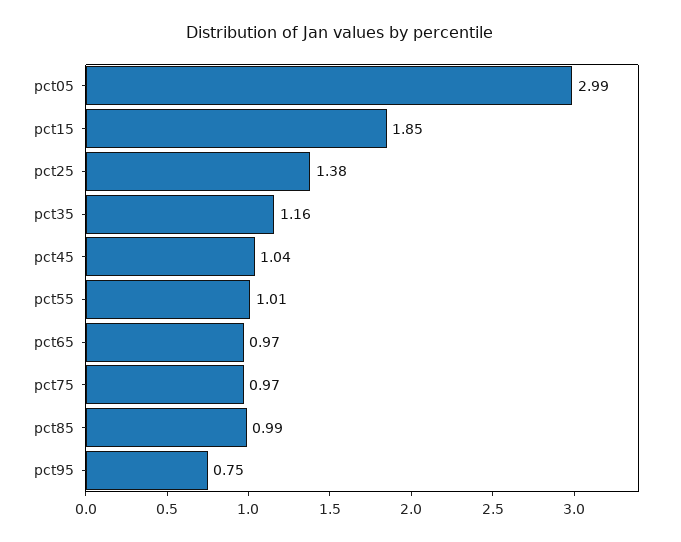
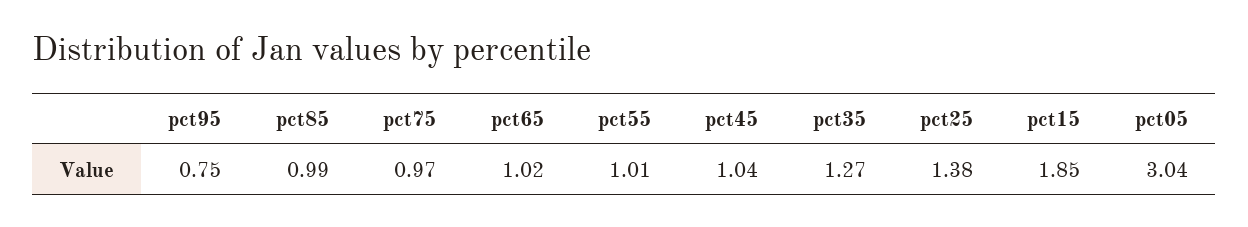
  {
-   "pct05": 2.99,
+   "pct05": 3.04,
    "pct15": 1.85,
    "pct25": 1.38,
-   "pct35": 1.16,
+   "pct35": 1.27,
    "pct45": 1.04,
    "pct55": 1.01,
-   "pct65": 0.97,
+   "pct65": 1.02,
    "pct75": 0.97,
    "pct85": 0.99,
    "pct95": 0.75
  }

